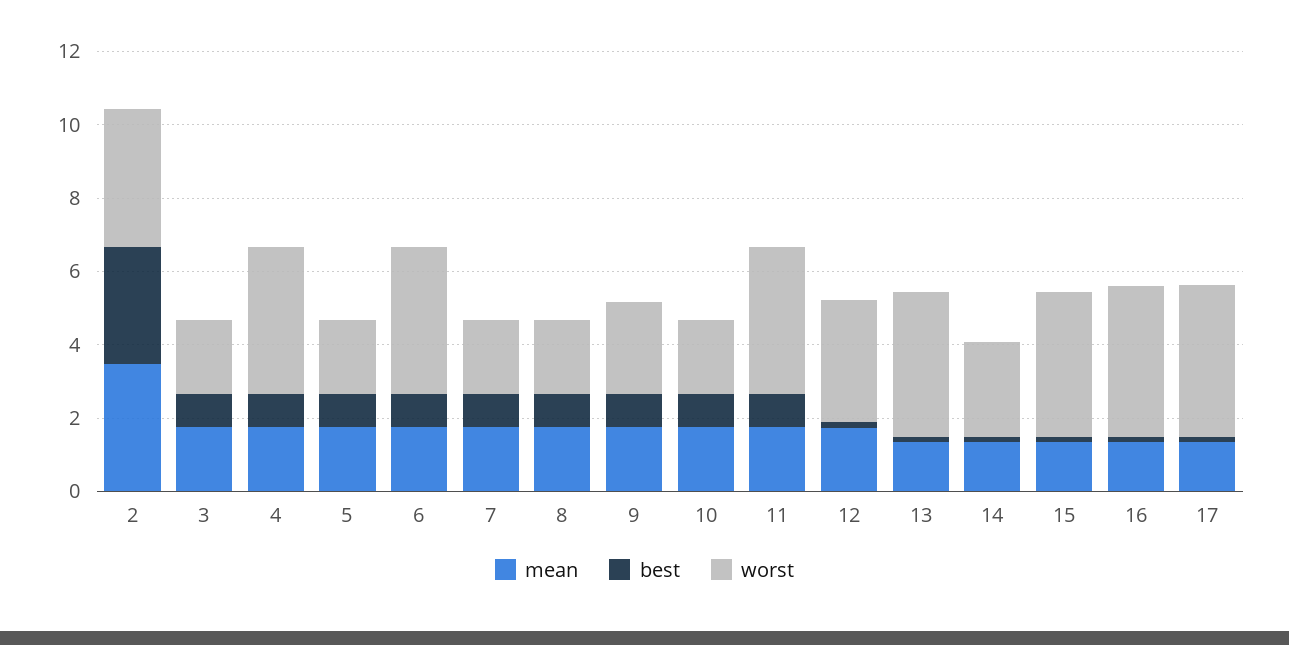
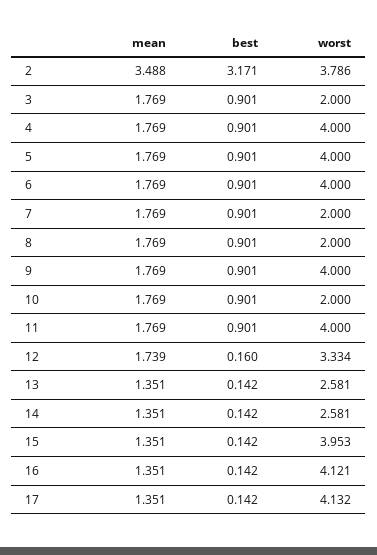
  {
    "mean": {
      "2": 3.488,
      "3": 1.769,
      "4": 1.769,
      "5": 1.769,
      "6": 1.769,
      "7": 1.769,
      "8": 1.769,
      "9": 1.769,
      "10": 1.769,
      "11": 1.769,
      "12": 1.739,
      "13": 1.351,
      "14": 1.351,
      "15": 1.351,
      "16": 1.351,
      "17": 1.351
    },
    "best": {
      "2": 3.171,
      "3": 0.901,
      "4": 0.901,
      "5": 0.901,
      "6": 0.901,
      "7": 0.901,
      "8": 0.901,
      "9": 0.901,
      "10": 0.901,
      "11": 0.901,
      "12": 0.16,
      "13": 0.142,
      "14": 0.142,
      "15": 0.142,
      "16": 0.142,
      "17": 0.142
    },
    "worst": {
      "2": 3.786,
      "3": 2,
      "4": 4,
-     "5": 2,
+     "5": 4,
      "6": 4,
      "7": 2,
      "8": 2,
-     "9": 2.5,
+     "9": 4,
      "10": 2,
      "11": 4,
      "12": 3.334,
-     "13": 4,
+     "13": 2.581,
      "14": 2.581,
      "15": 3.953,
      "16": 4.121,
      "17": 4.132
    }
  }

